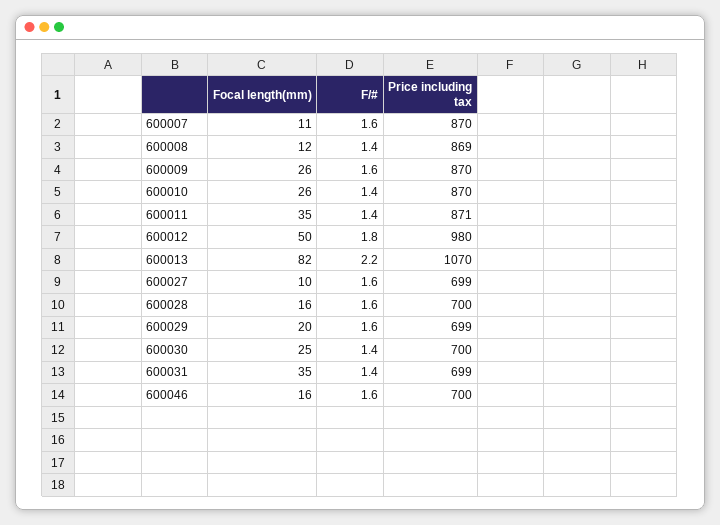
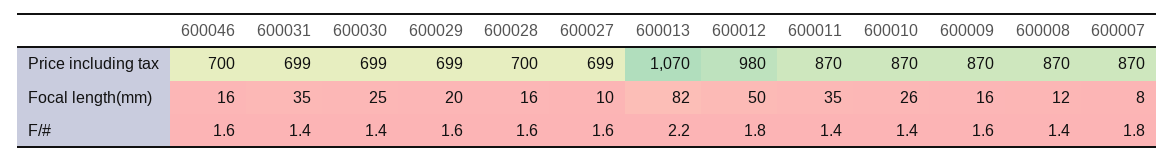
  {
    "Focal length(mm)": {
-     "600007": 11,
+     "600007": 8,
      "600008": 12,
-     "600009": 26,
+     "600009": 16,
      "600010": 26,
      "600011": 35,
      "600012": 50,
      "600013": 82,
      "600027": 10,
      "600028": 16,
      "600029": 20,
      "600030": 25,
      "600031": 35,
      "600046": 16
    },
    "F/#": {
-     "600007": 1.6,
+     "600007": 1.8,
      "600008": 1.4,
      "600009": 1.6,
      "600010": 1.4,
      "600011": 1.4,
      "600012": 1.8,
      "600013": 2.2,
      "600027": 1.6,
      "600028": 1.6,
      "600029": 1.6,
      "600030": 1.4,
      "600031": 1.4,
      "600046": 1.6
    },
    "Price including tax": {
      "600007": 870,
-     "600008": 869,
+     "600008": 870,
      "600009": 870,
      "600010": 870,
-     "600011": 871,
+     "600011": 870,
      "600012": 980,
      "600013": 1070,
      "600027": 699,
      "600028": 700,
      "600029": 699,
-     "600030": 700,
+     "600030": 699,
      "600031": 699,
      "600046": 700
    }
  }

